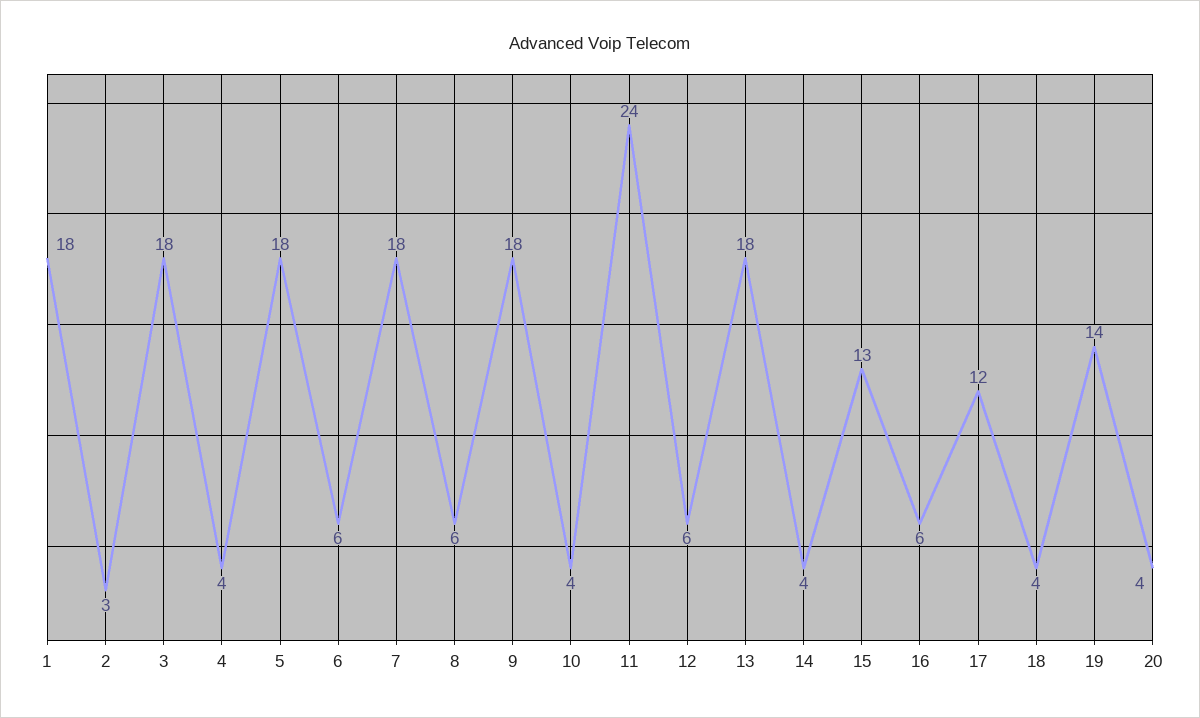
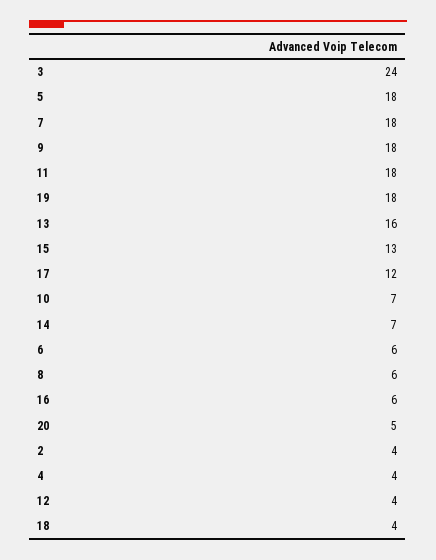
  {
-   "1": 18,
-   "2": 3,
+   "2": 4,
-   "3": 18,
+   "3": 24,
    "4": 4,
    "5": 18,
    "6": 6,
    "7": 18,
    "8": 6,
    "9": 18,
-   "10": 4,
+   "10": 7,
-   "11": 24,
+   "11": 18,
-   "12": 6,
+   "12": 4,
-   "13": 18,
+   "13": 16,
-   "14": 4,
+   "14": 7,
    "15": 13,
    "16": 6,
    "17": 12,
    "18": 4,
-   "19": 14,
+   "19": 18,
-   "20": 4
+   "20": 5
  }

